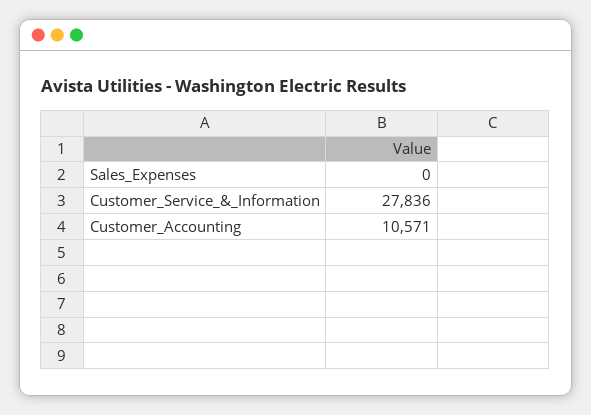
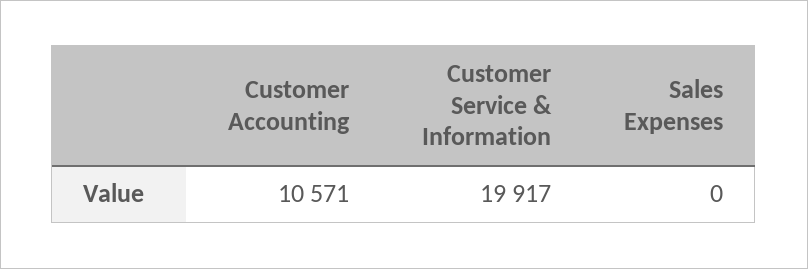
  {
    "Sales_Expenses": 0,
-   "Customer_Service_&_Information": 27836,
+   "Customer_Service_&_Information": 19917,
    "Customer_Accounting": 10571
  }

